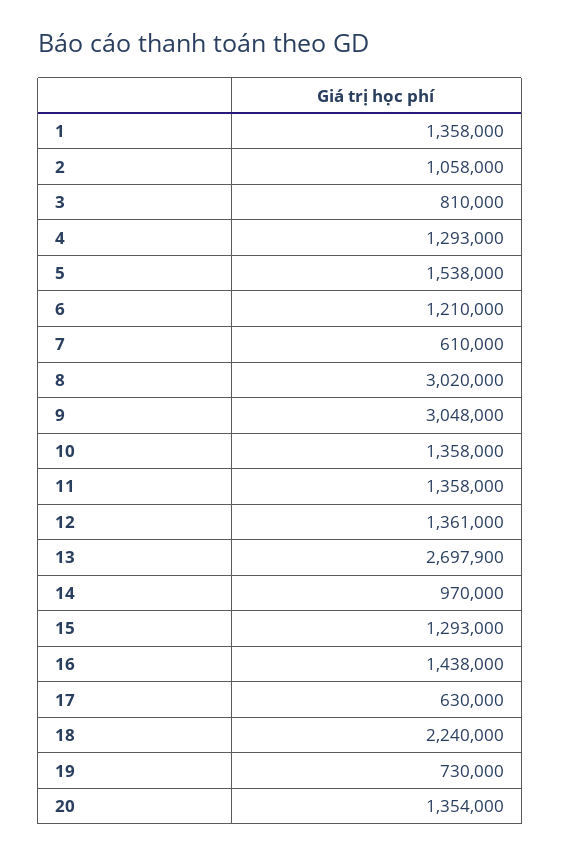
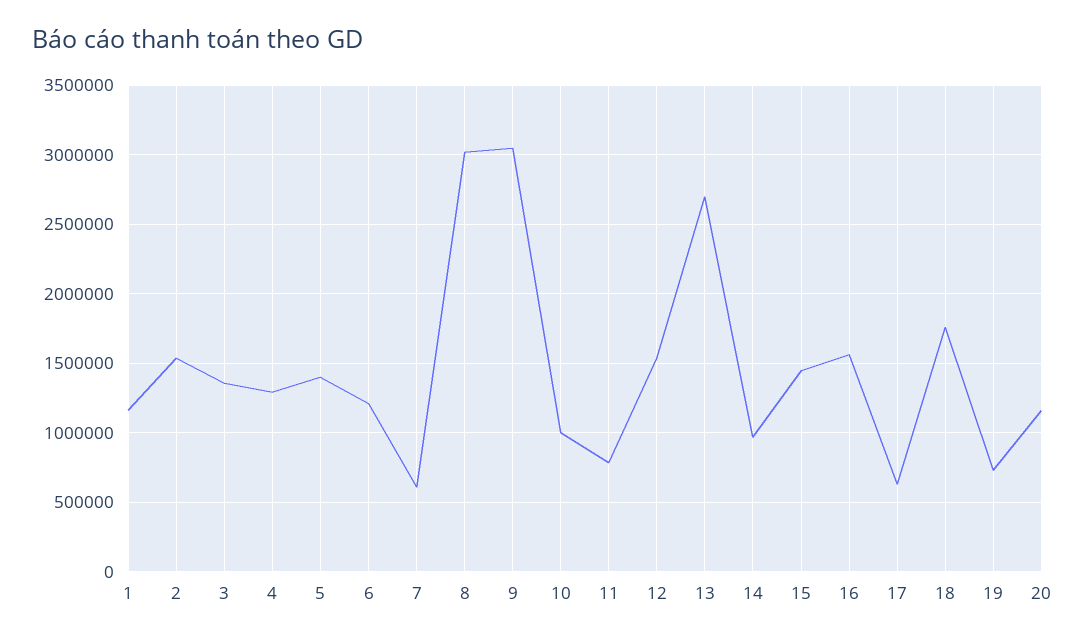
  {
-   "1": 1358000,
+   "1": 1150000,
-   "2": 1058000,
+   "2": 1550000,
-   "3": 810000,
+   "3": 1350000,
    "4": 1293000,
-   "5": 1538000,
+   "5": 1400000,
    "6": 1210000,
    "7": 610000,
    "8": 3020000,
    "9": 3048000,
-   "10": 1358000,
+   "10": 1000000,
-   "11": 1358000,
+   "11": 800000,
-   "12": 1361000,
+   "12": 1550000,
    "13": 2697900,
    "14": 970000,
-   "15": 1293000,
+   "15": 1450000,
-   "16": 1438000,
+   "16": 1550000,
    "17": 630000,
-   "18": 2240000,
+   "18": 1750000,
    "19": 730000,
-   "20": 1354000
+   "20": 1150000
  }

